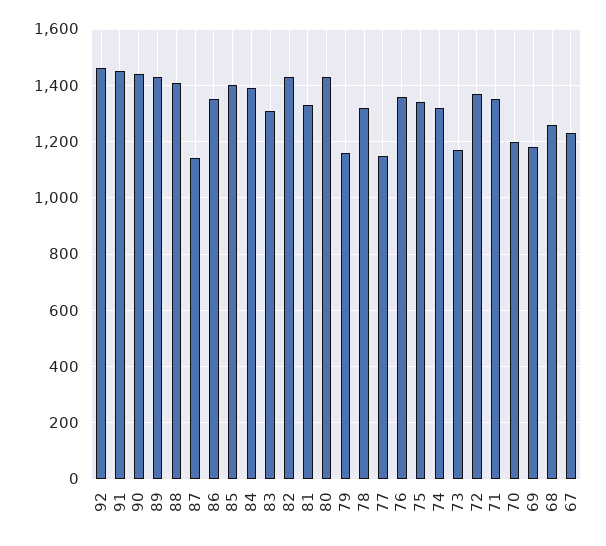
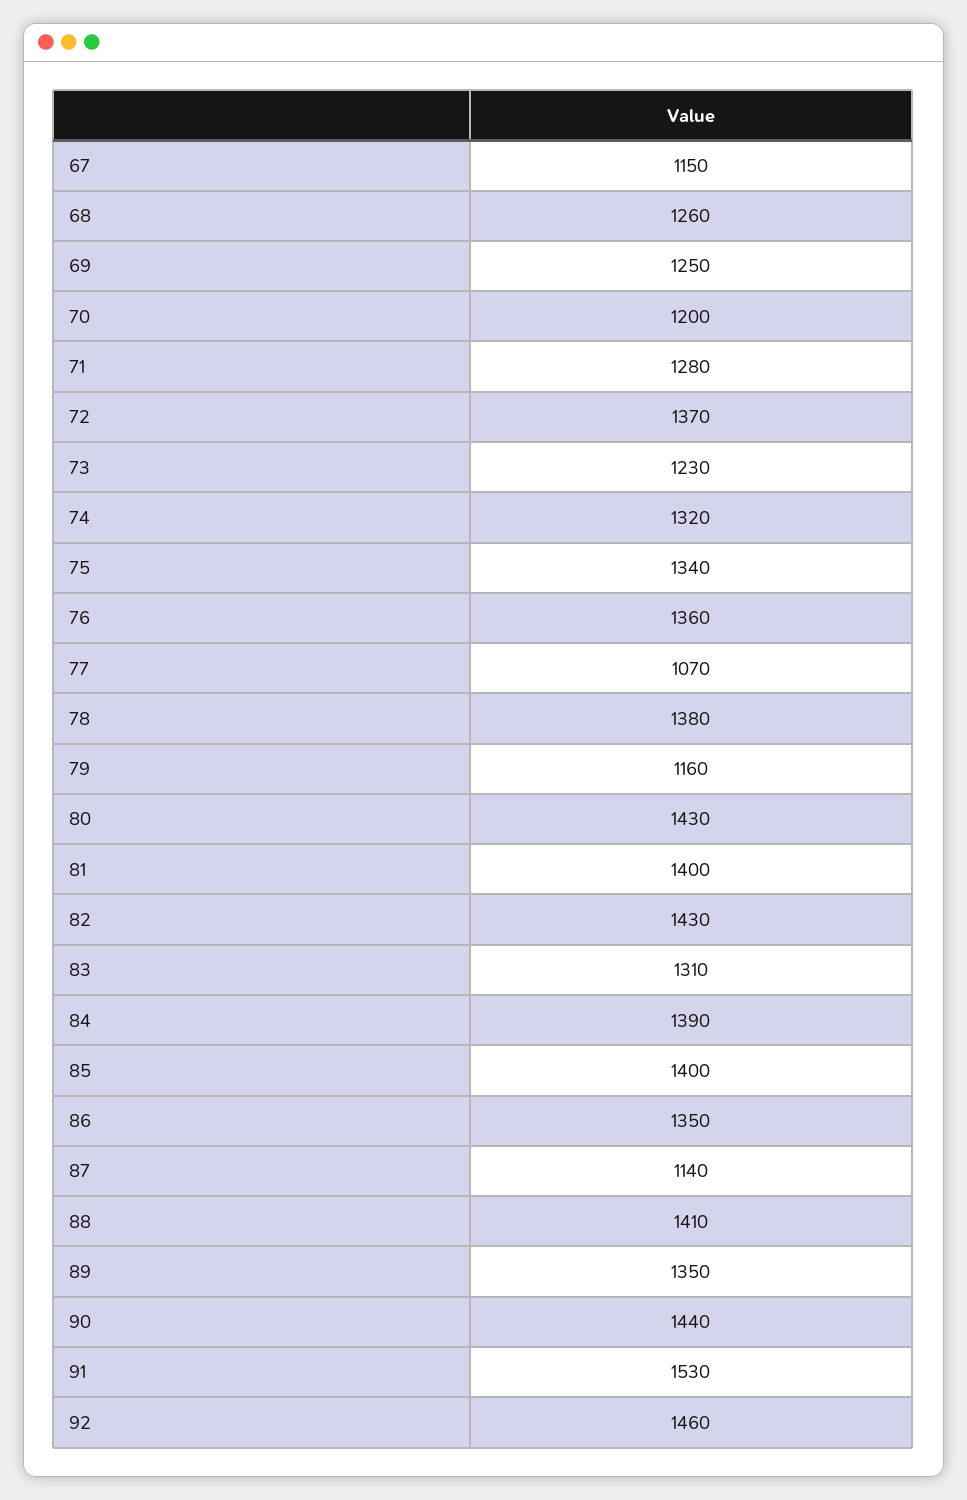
  {
    "92": 1460,
-   "91": 1450,
+   "91": 1530,
    "90": 1440,
-   "89": 1425,
+   "89": 1350,
    "88": 1410,
    "87": 1140,
    "86": 1350,
    "85": 1400,
    "84": 1390,
    "83": 1310,
    "82": 1430,
-   "81": 1325,
+   "81": 1400,
    "80": 1430,
    "79": 1160,
-   "78": 1325,
+   "78": 1380,
-   "77": 1150,
+   "77": 1070,
    "76": 1360,
    "75": 1340,
    "74": 1320,
-   "73": 1175,
+   "73": 1230,
    "72": 1370,
-   "71": 1350,
+   "71": 1280,
    "70": 1200,
-   "69": 1175,
+   "69": 1250,
    "68": 1260,
-   "67": 1225
+   "67": 1150
  }

